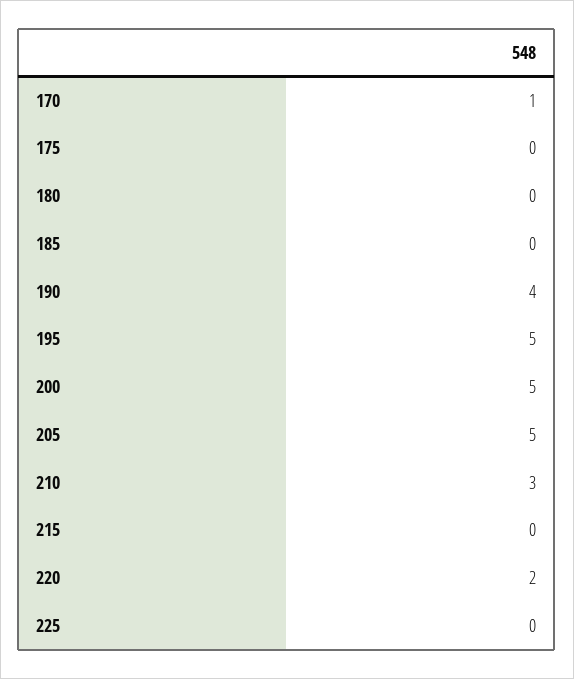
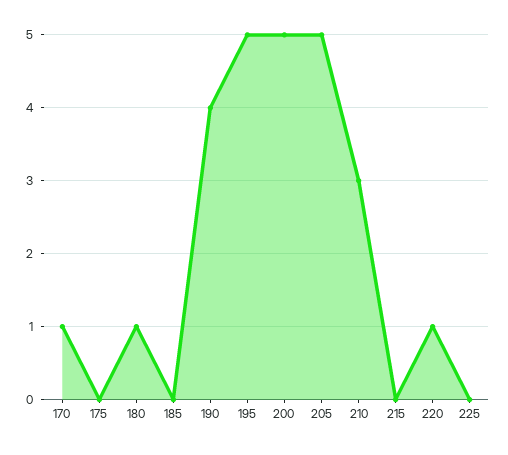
  {
    "170": 1,
    "175": 0,
-   "180": 0,
+   "180": 1,
    "185": 0,
    "190": 4,
    "195": 5,
    "200": 5,
    "205": 5,
    "210": 3,
    "215": 0,
-   "220": 2,
+   "220": 1,
    "225": 0
  }

